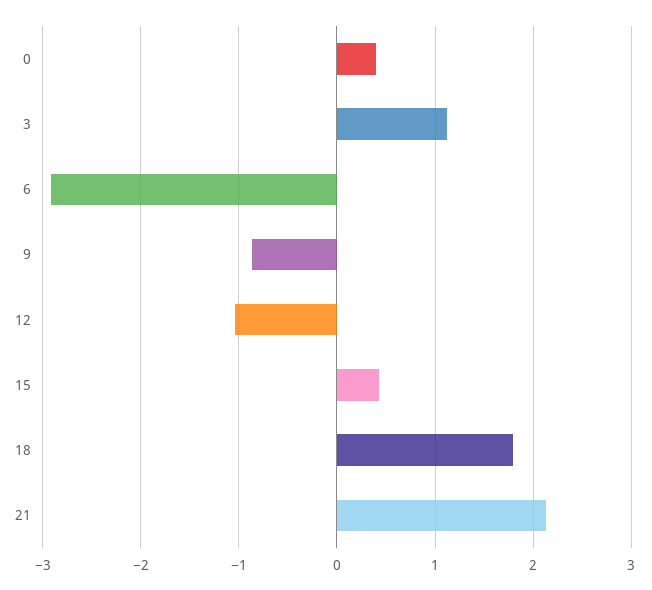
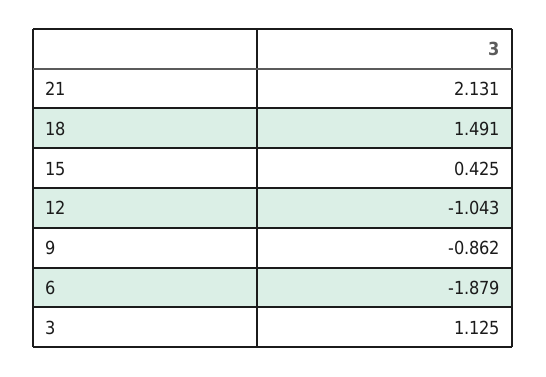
  {
-   "0": 0.4,
    "3": 1.125,
-   "6": -2.9,
+   "6": -1.879,
    "9": -0.862,
    "12": -1.043,
    "15": 0.425,
-   "18": 1.8,
+   "18": 1.491,
    "21": 2.131
  }

